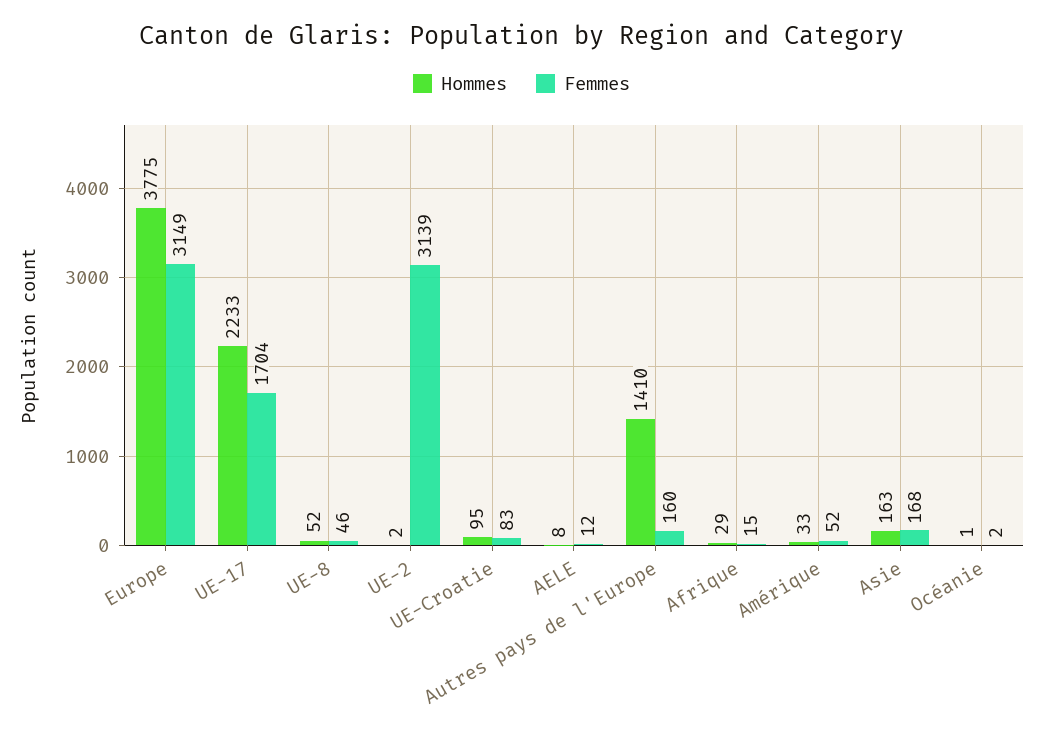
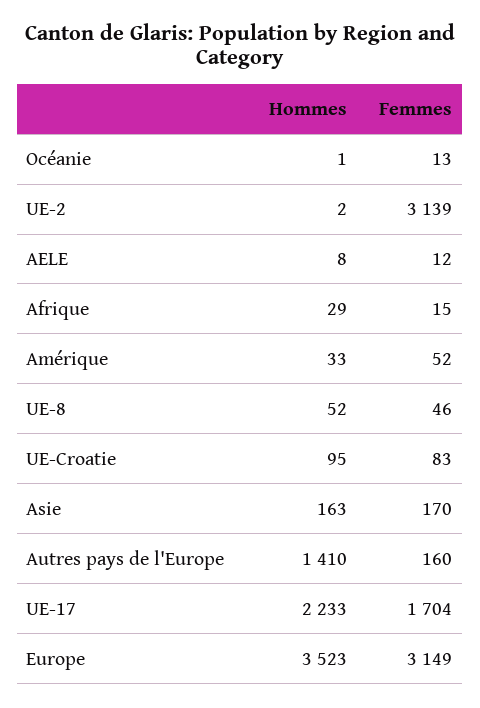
  {
    "Hommes": {
-     "Europe": 3775,
+     "Europe": 3523,
      "UE-17": 2233,
      "UE-8": 52,
      "UE-2": 2,
      "UE-Croatie": 95,
      "AELE": 8,
      "Autres pays de l'Europe": 1410,
      "Afrique": 29,
      "Amérique": 33,
      "Asie": 163,
      "Océanie": 1
    },
    "Femmes": {
      "Europe": 3149,
      "UE-17": 1704,
      "UE-8": 46,
      "UE-2": 3139,
      "UE-Croatie": 83,
      "AELE": 12,
      "Autres pays de l'Europe": 160,
      "Afrique": 15,
      "Amérique": 52,
-     "Asie": 168,
+     "Asie": 170,
-     "Océanie": 2
+     "Océanie": 13
    }
  }

